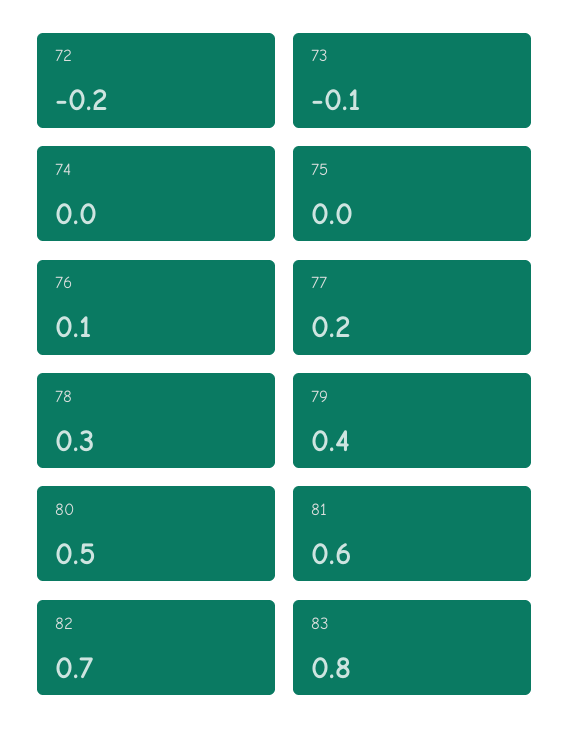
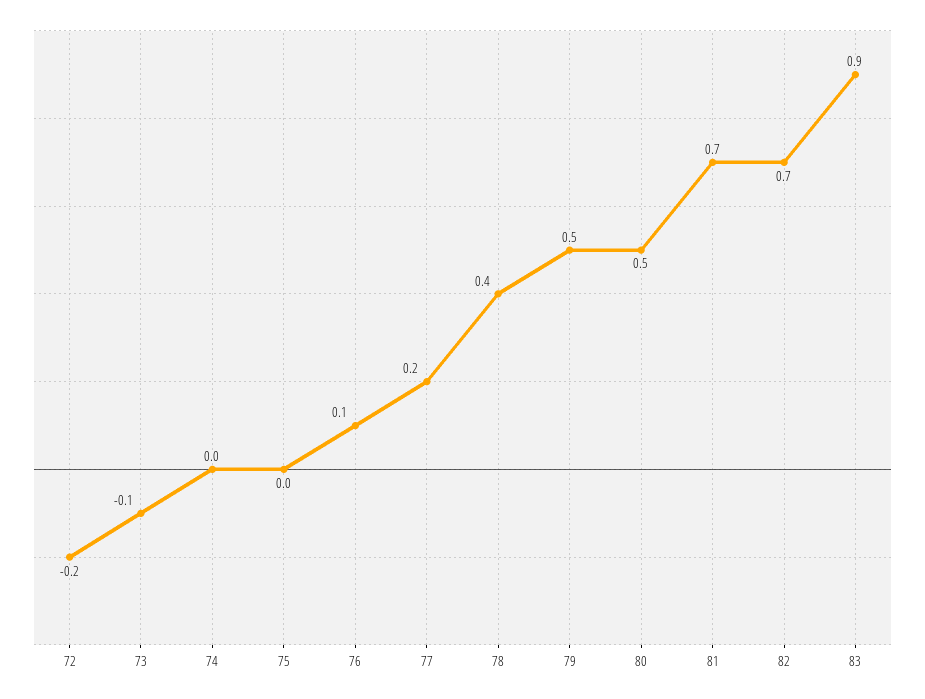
  {
    "72": -0.2,
    "73": -0.1,
    "74": 0,
    "75": 0,
    "76": 0.1,
    "77": 0.2,
-   "78": 0.3,
+   "78": 0.4,
-   "79": 0.4,
+   "79": 0.5,
    "80": 0.5,
-   "81": 0.6,
+   "81": 0.7,
    "82": 0.7,
-   "83": 0.8
+   "83": 0.9
  }

